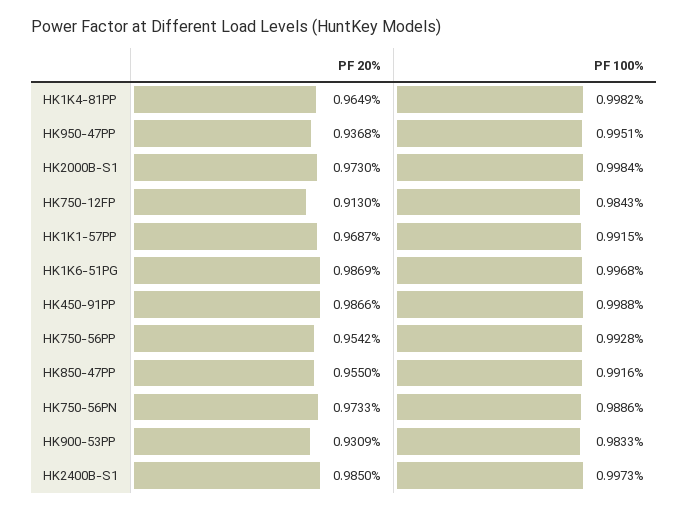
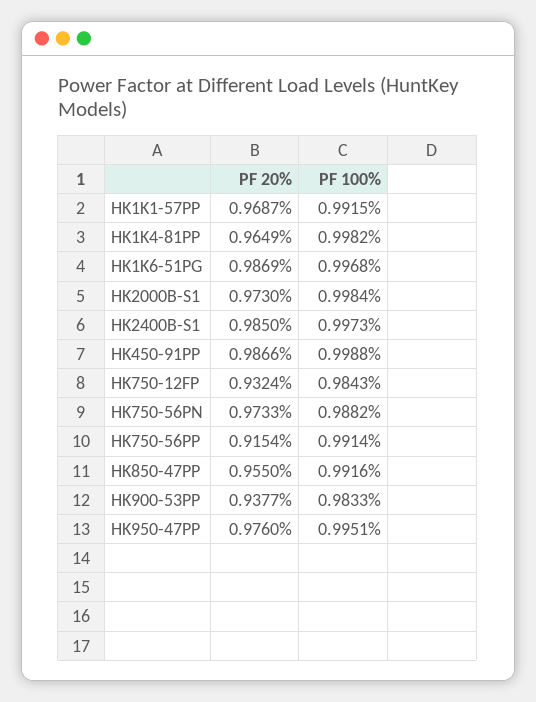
  {
    "PF 20%": {
      "HK1K4-81PP": 0.9649,
-     "HK950-47PP": 0.9368,
+     "HK950-47PP": 0.976,
      "HK2000B-S1": 0.973,
-     "HK750-12FP": 0.913,
+     "HK750-12FP": 0.9324,
      "HK1K1-57PP": 0.9687,
      "HK1K6-51PG": 0.9869,
      "HK450-91PP": 0.9866,
-     "HK750-56PP": 0.9542,
+     "HK750-56PP": 0.9154,
      "HK850-47PP": 0.955,
      "HK750-56PN": 0.9733,
-     "HK900-53PP": 0.9309,
+     "HK900-53PP": 0.9377,
      "HK2400B-S1": 0.985
    },
    "PF 100%": {
      "HK1K4-81PP": 0.9982,
      "HK950-47PP": 0.9951,
      "HK2000B-S1": 0.9984,
      "HK750-12FP": 0.9843,
      "HK1K1-57PP": 0.9915,
      "HK1K6-51PG": 0.9968,
      "HK450-91PP": 0.9988,
-     "HK750-56PP": 0.9928,
+     "HK750-56PP": 0.9914,
      "HK850-47PP": 0.9916,
-     "HK750-56PN": 0.9886,
+     "HK750-56PN": 0.9882,
      "HK900-53PP": 0.9833,
      "HK2400B-S1": 0.9973
    }
  }

